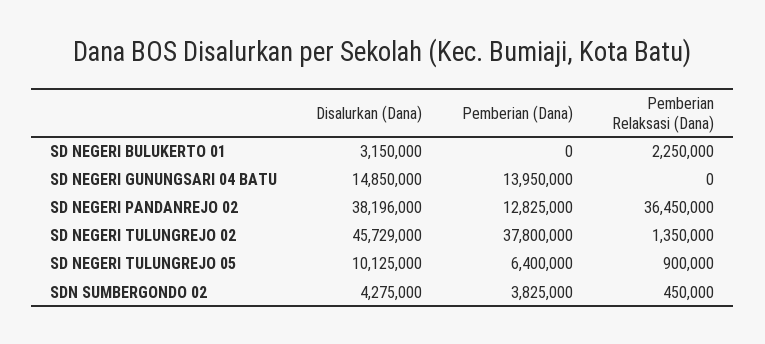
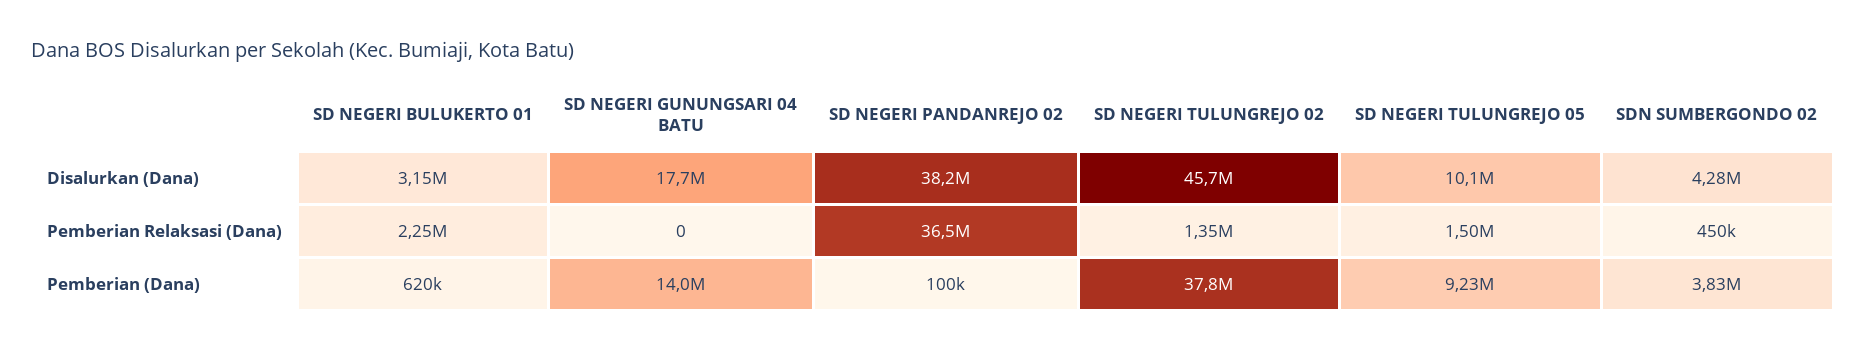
  {
    "Disalurkan (Dana)": {
      "SD NEGERI BULUKERTO 01": 3150000,
-     "SD NEGERI GUNUNGSARI 04 BATU": 14850000,
+     "SD NEGERI GUNUNGSARI 04 BATU": 17700000,
      "SD NEGERI PANDANREJO 02": 38196000,
      "SD NEGERI TULUNGREJO 02": 45729000,
      "SD NEGERI TULUNGREJO 05": 10125000,
      "SDN SUMBERGONDO 02": 4275000
    },
    "Pemberian (Dana)": {
-     "SD NEGERI BULUKERTO 01": 0,
+     "SD NEGERI BULUKERTO 01": 620000,
      "SD NEGERI GUNUNGSARI 04 BATU": 13950000,
-     "SD NEGERI PANDANREJO 02": 12825000,
+     "SD NEGERI PANDANREJO 02": 100000,
      "SD NEGERI TULUNGREJO 02": 37800000,
-     "SD NEGERI TULUNGREJO 05": 6400000,
+     "SD NEGERI TULUNGREJO 05": 9230000,
      "SDN SUMBERGONDO 02": 3825000
    },
    "Pemberian Relaksasi (Dana)": {
      "SD NEGERI BULUKERTO 01": 2250000,
      "SD NEGERI GUNUNGSARI 04 BATU": 0,
      "SD NEGERI PANDANREJO 02": 36450000,
      "SD NEGERI TULUNGREJO 02": 1350000,
-     "SD NEGERI TULUNGREJO 05": 900000,
+     "SD NEGERI TULUNGREJO 05": 1500000,
      "SDN SUMBERGONDO 02": 450000
    }
  }

